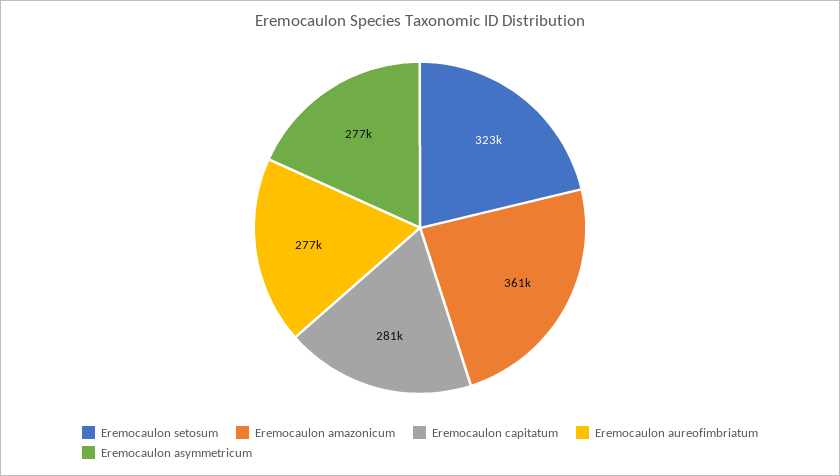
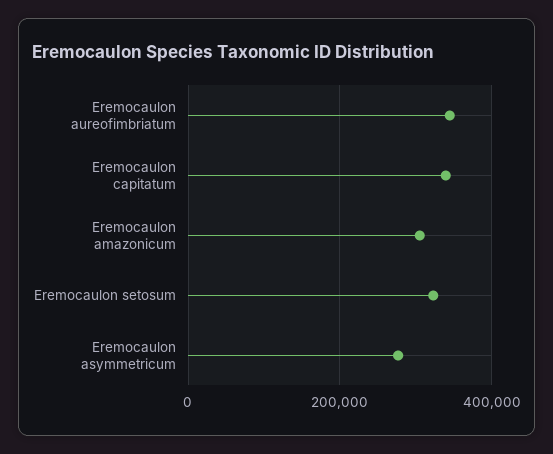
  {
    "Eremocaulon setosum": 323000,
-   "Eremocaulon amazonicum": 361000,
+   "Eremocaulon amazonicum": 300000,
-   "Eremocaulon capitatum": 281000,
+   "Eremocaulon capitatum": 340000,
-   "Eremocaulon aureofimbriatum": 277000,
+   "Eremocaulon aureofimbriatum": 340000,
    "Eremocaulon asymmetricum": 277000
  }

